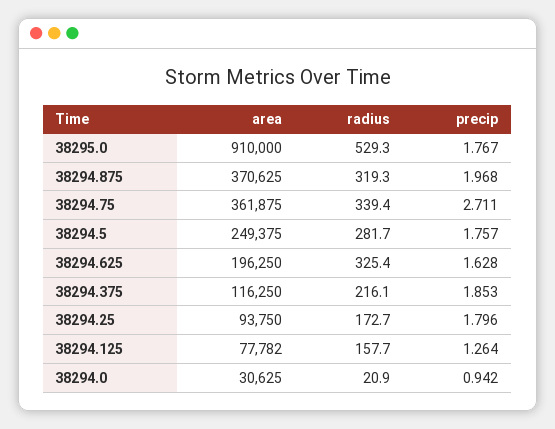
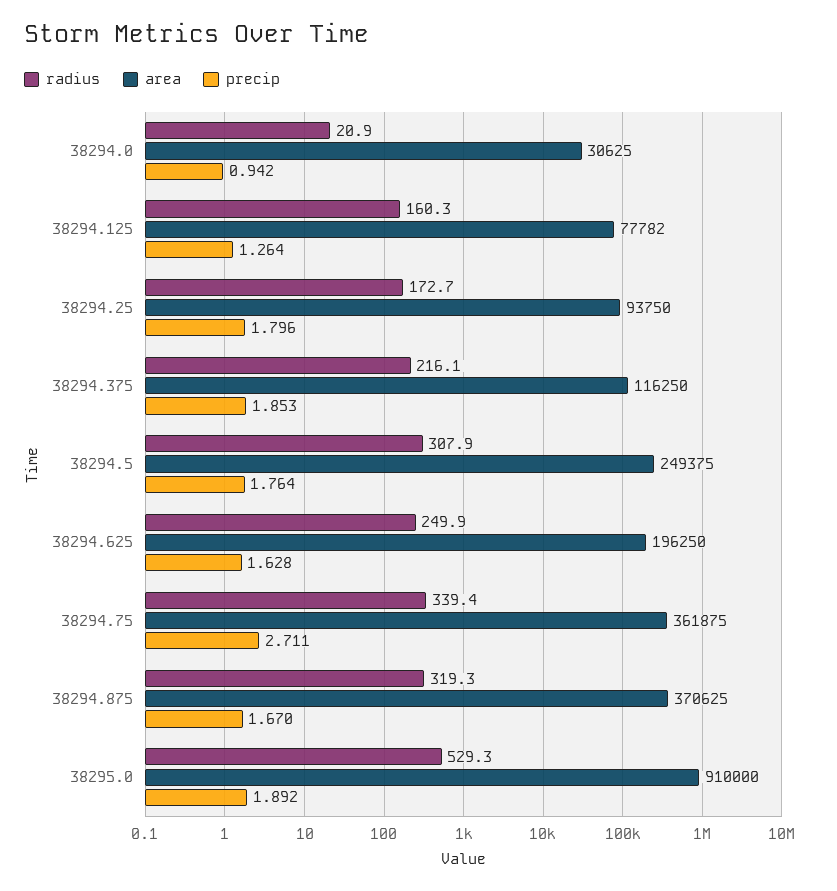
  {
    "area": {
      "38295.0": 910000,
      "38294.875": 370625,
      "38294.75": 361875,
      "38294.5": 249375,
      "38294.625": 196250,
      "38294.375": 116250,
      "38294.25": 93750,
      "38294.125": 77782,
      "38294.0": 30625
    },
    "radius": {
      "38295.0": 529.3,
      "38294.875": 319.3,
      "38294.75": 339.4,
-     "38294.5": 281.7,
+     "38294.5": 307.9,
-     "38294.625": 325.4,
+     "38294.625": 249.9,
      "38294.375": 216.1,
      "38294.25": 172.7,
-     "38294.125": 157.7,
+     "38294.125": 160.3,
      "38294.0": 20.9
    },
    "precip": {
-     "38295.0": 1.767,
+     "38295.0": 1.892,
-     "38294.875": 1.968,
+     "38294.875": 1.67,
      "38294.75": 2.711,
-     "38294.5": 1.757,
+     "38294.5": 1.764,
      "38294.625": 1.628,
      "38294.375": 1.853,
      "38294.25": 1.796,
      "38294.125": 1.264,
      "38294.0": 0.942
    }
  }

